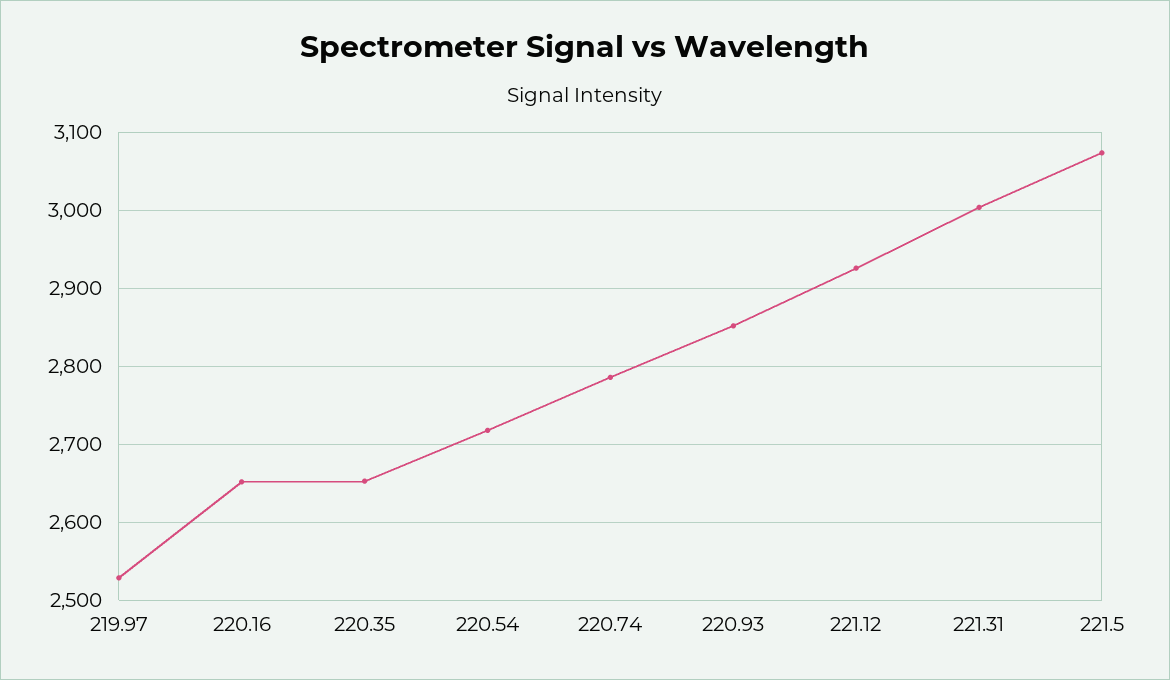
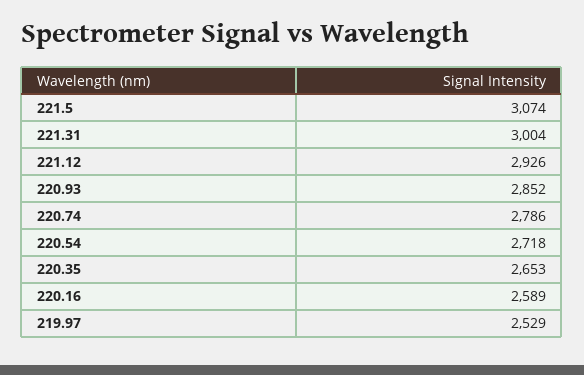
  {
    "219.97": 2529,
-   "220.16": 2650,
+   "220.16": 2589,
    "220.35": 2653,
    "220.54": 2718,
    "220.74": 2786,
    "220.93": 2852,
    "221.12": 2926,
    "221.31": 3004,
    "221.5": 3074
  }

